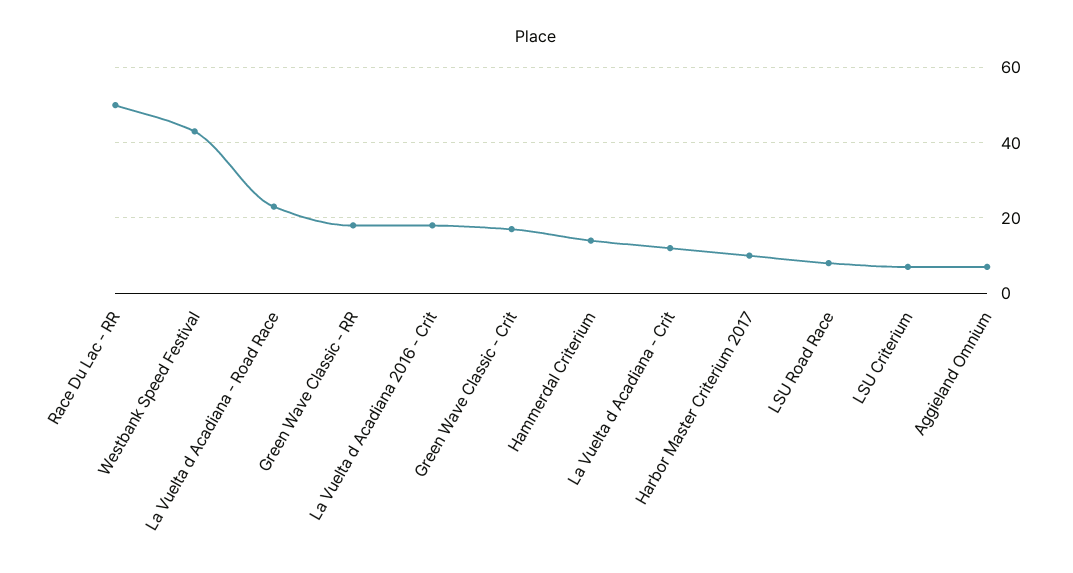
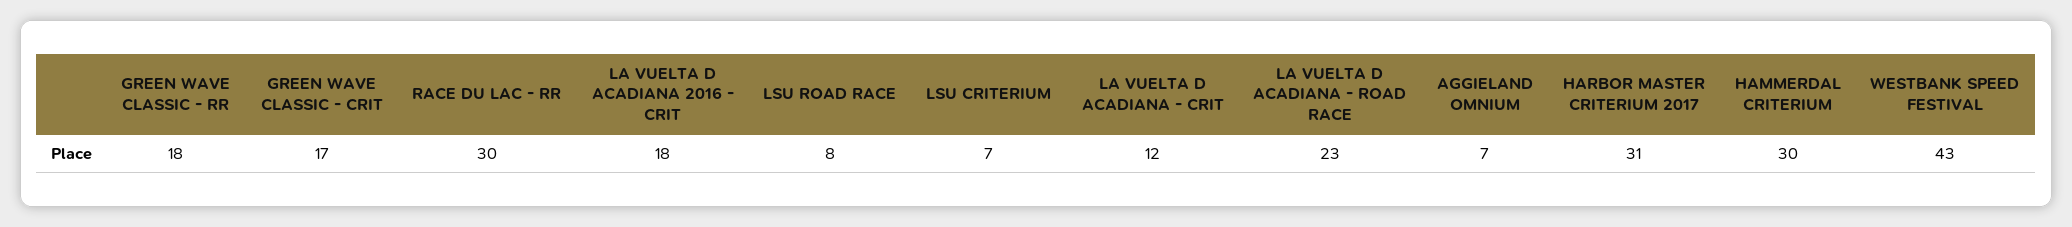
  {
-   "Race Du Lac - RR": 50,
+   "Race Du Lac - RR": 30,
    "Westbank Speed Festival": 43,
    "La Vuelta d Acadiana - Road Race": 23,
    "Green Wave Classic - RR": 18,
    "La Vuelta d Acadiana 2016 - Crit": 18,
    "Green Wave Classic - Crit": 17,
-   "Hammerdal Criterium": 15,
+   "Hammerdal Criterium": 30,
    "La Vuelta d Acadiana - Crit": 12,
-   "Harbor Master Criterium 2017": 10,
+   "Harbor Master Criterium 2017": 31,
    "LSU Road Race": 8,
    "LSU Criterium": 7,
    "Aggieland Omnium": 7
  }

